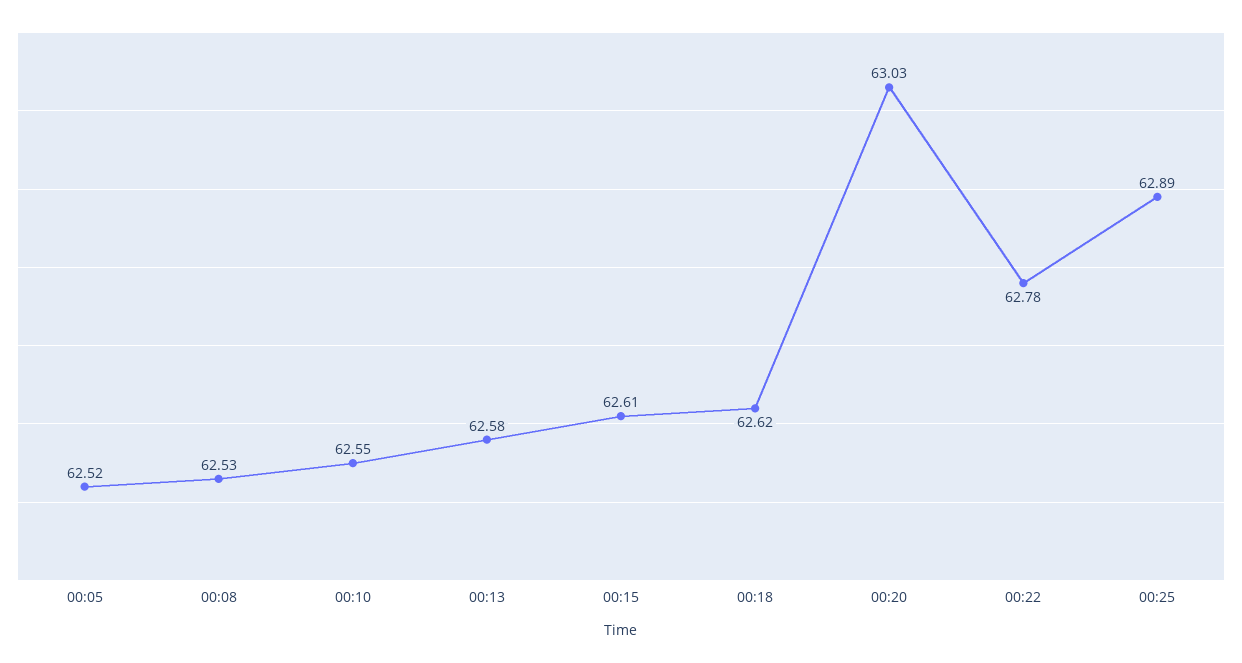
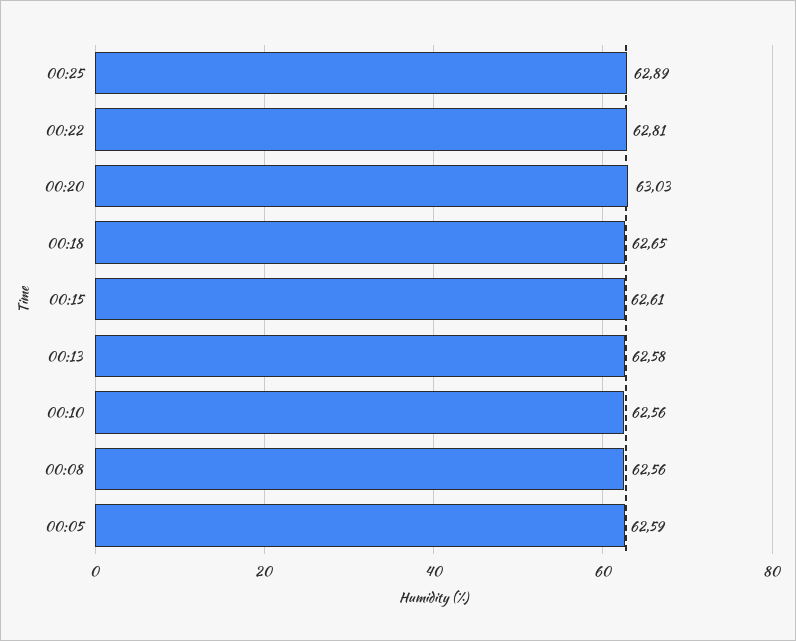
  {
-   "00:05": 62.52,
+   "00:05": 62.59,
-   "00:08": 62.53,
+   "00:08": 62.56,
-   "00:10": 62.55,
+   "00:10": 62.56,
    "00:13": 62.58,
    "00:15": 62.61,
-   "00:18": 62.62,
+   "00:18": 62.65,
    "00:20": 63.03,
-   "00:22": 62.78,
+   "00:22": 62.81,
    "00:25": 62.89
  }

